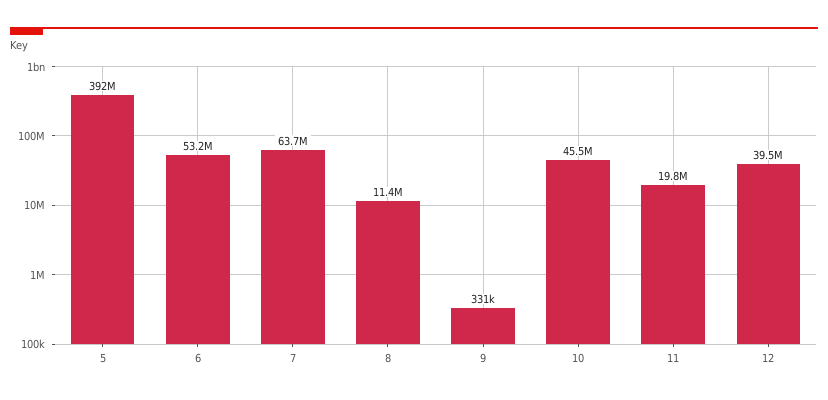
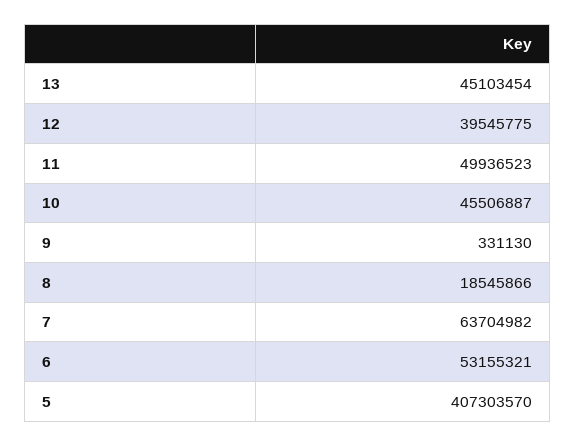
  {
-   "5": 392000000,
+   "5": 407303570,
    "6": 53155321,
    "7": 63704982,
-   "8": 11400000,
+   "8": 18545866,
    "9": 331130,
    "10": 45506887,
-   "11": 19800000,
+   "11": 49936523,
-   "12": 39545775
+   "12": 39545775,
+   "13": 45103454
  }

